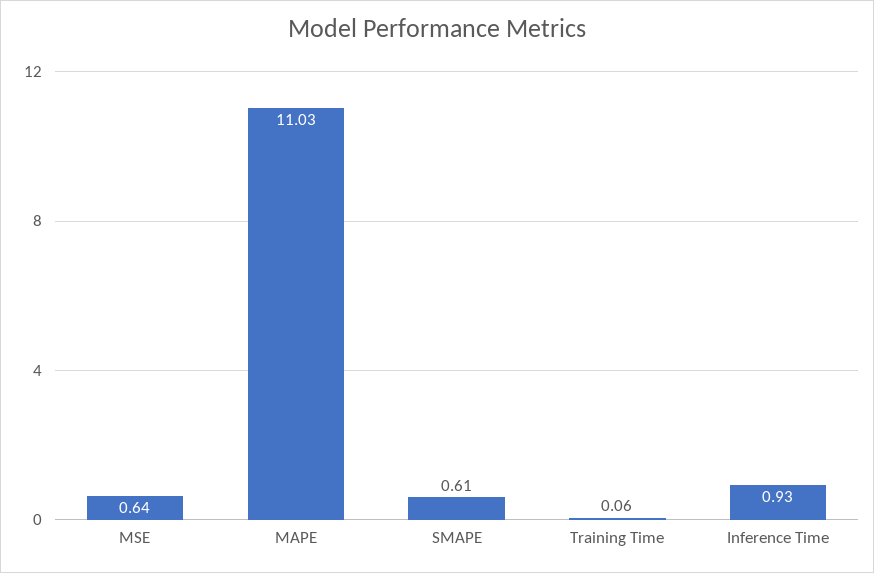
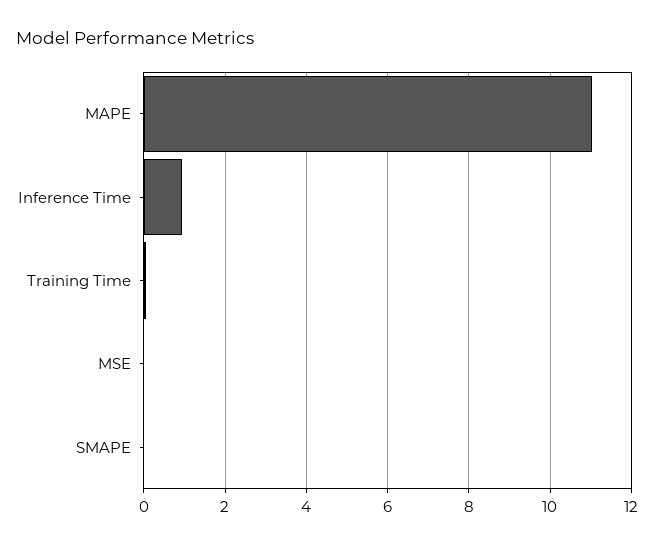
  {
-   "MSE": 0.64,
+   "MSE": 0,
    "MAPE": 11.03,
-   "SMAPE": 0.61,
+   "SMAPE": 0,
    "Training Time": 0.06,
    "Inference Time": 0.93
  }

